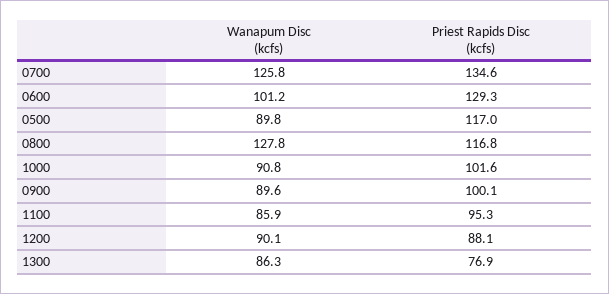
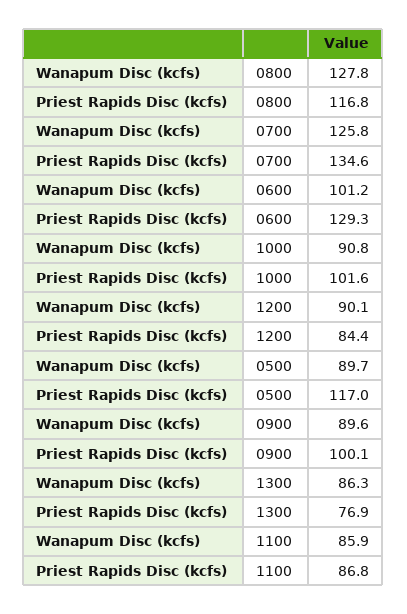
  {
    "Wanapum Disc (kcfs)": {
      "0700": 125.8,
      "0600": 101.2,
-     "0500": 89.8,
+     "0500": 89.7,
      "0800": 127.8,
      "1000": 90.8,
      "0900": 89.6,
      "1100": 85.9,
      "1200": 90.1,
      "1300": 86.3
    },
    "Priest Rapids Disc (kcfs)": {
      "0700": 134.6,
      "0600": 129.3,
      "0500": 117,
      "0800": 116.8,
      "1000": 101.6,
      "0900": 100.1,
-     "1100": 95.3,
+     "1100": 86.8,
-     "1200": 88.1,
+     "1200": 84.4,
      "1300": 76.9
    }
  }

